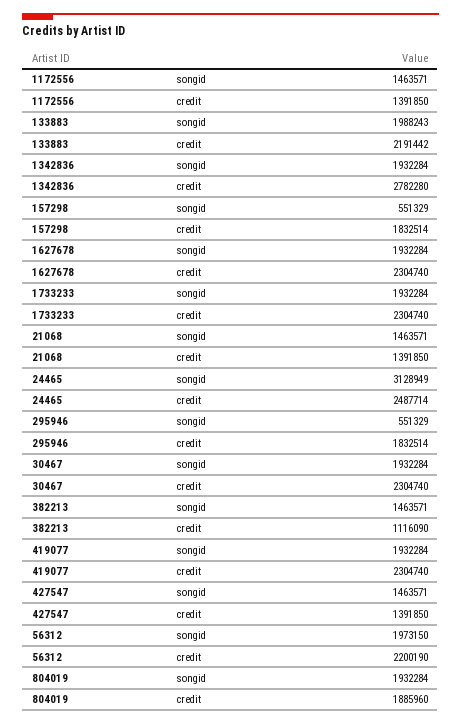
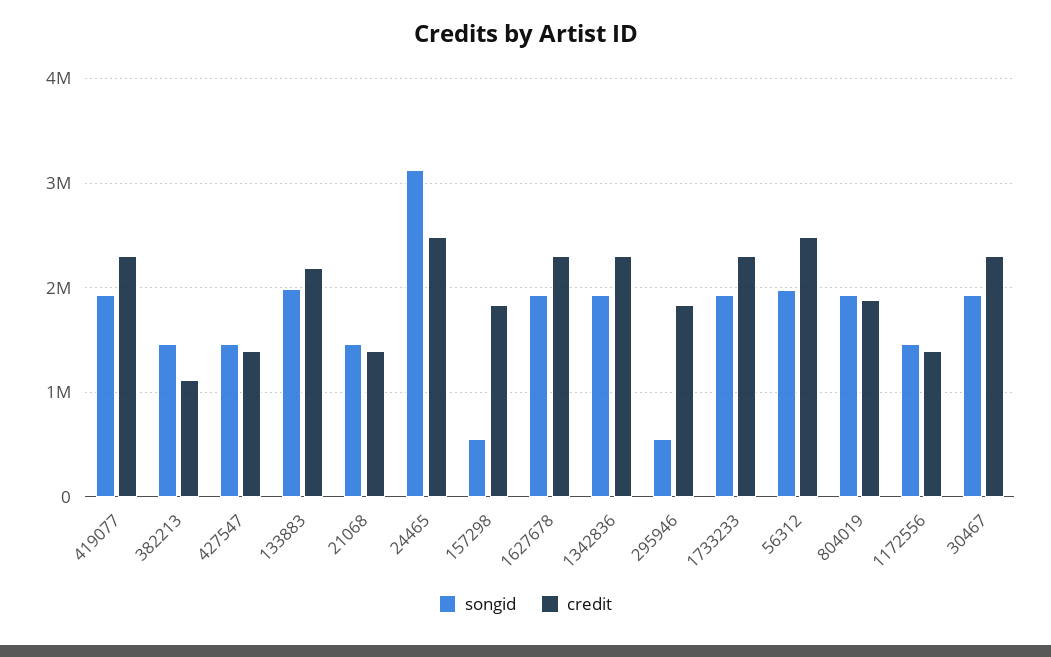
  {
    "songid": {
      "1172556": 1463571,
      "133883": 1988243,
      "1342836": 1932284,
      "157298": 551329,
      "1627678": 1932284,
      "1733233": 1932284,
      "21068": 1463571,
      "24465": 3128949,
      "295946": 551329,
      "30467": 1932284,
      "382213": 1463571,
      "419077": 1932284,
      "427547": 1463571,
      "56312": 1973150,
      "804019": 1932284
    },
    "credit": {
      "1172556": 1391850,
      "133883": 2191442,
-     "1342836": 2782280,
+     "1342836": 2300000,
      "157298": 1832514,
      "1627678": 2304740,
      "1733233": 2304740,
      "21068": 1391850,
      "24465": 2487714,
      "295946": 1832514,
      "30467": 2304740,
      "382213": 1116090,
      "419077": 2304740,
      "427547": 1391850,
-     "56312": 2200190,
+     "56312": 2500000,
      "804019": 1885960
    }
  }

